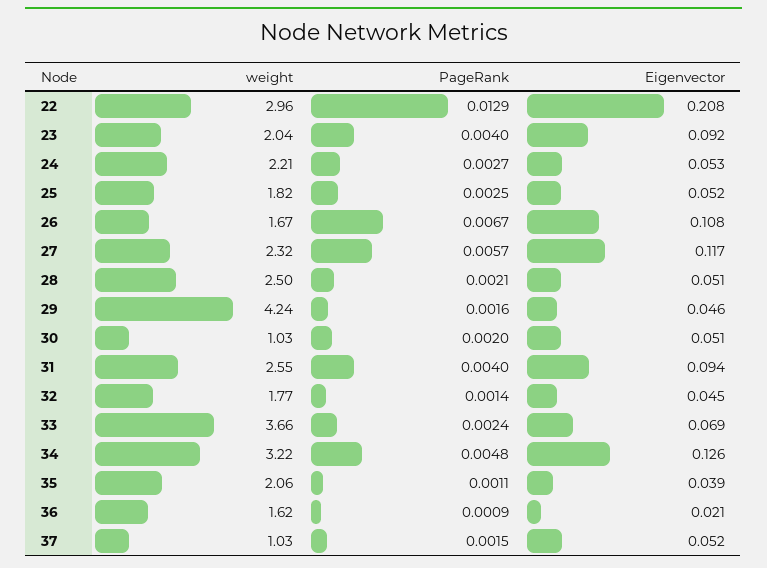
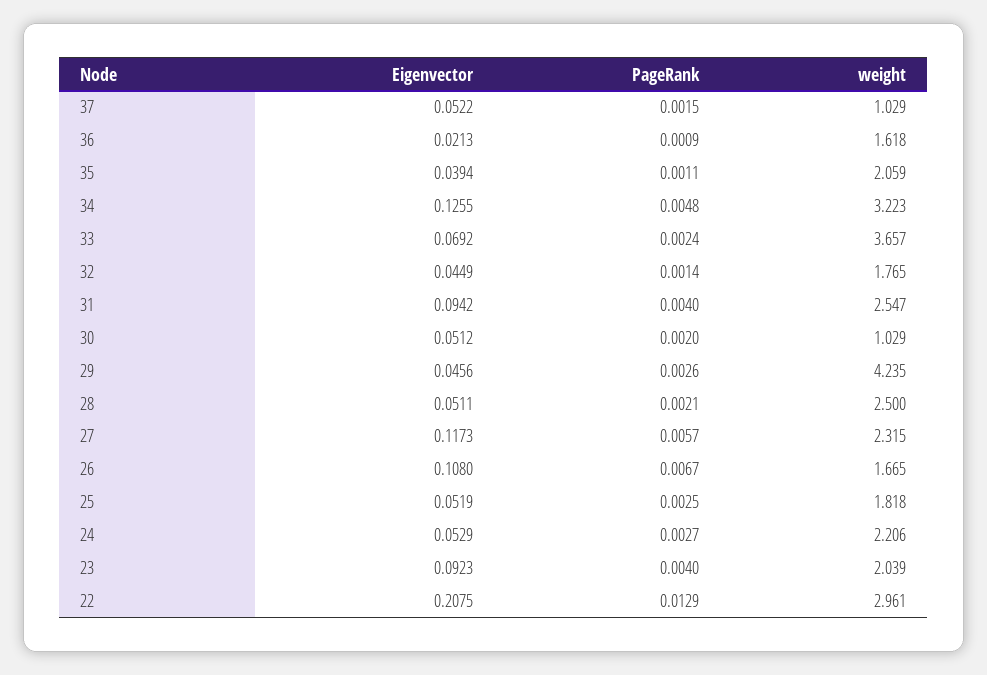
  {
    "weight": {
      "22": 2.961,
      "23": 2.039,
      "24": 2.206,
      "25": 1.818,
      "26": 1.665,
      "27": 2.315,
      "28": 2.5,
      "29": 4.235,
      "30": 1.029,
      "31": 2.547,
      "32": 1.765,
      "33": 3.657,
      "34": 3.223,
      "35": 2.059,
      "36": 1.618,
      "37": 1.029
    },
    "PageRank": {
      "22": 0.0129,
      "23": 0.004,
      "24": 0.0027,
      "25": 0.0025,
      "26": 0.0067,
      "27": 0.0057,
      "28": 0.0021,
-     "29": 0.0016,
+     "29": 0.0026,
      "30": 0.002,
      "31": 0.004,
      "32": 0.0014,
      "33": 0.0024,
      "34": 0.0048,
      "35": 0.0011,
      "36": 0.0009,
      "37": 0.0015
    },
    "Eigenvector": {
      "22": 0.2075,
      "23": 0.0923,
      "24": 0.0529,
      "25": 0.0519,
      "26": 0.108,
      "27": 0.1173,
      "28": 0.0511,
      "29": 0.0456,
      "30": 0.0512,
      "31": 0.0942,
      "32": 0.0449,
      "33": 0.0692,
      "34": 0.1255,
      "35": 0.0394,
      "36": 0.0213,
      "37": 0.0522
    }
  }

